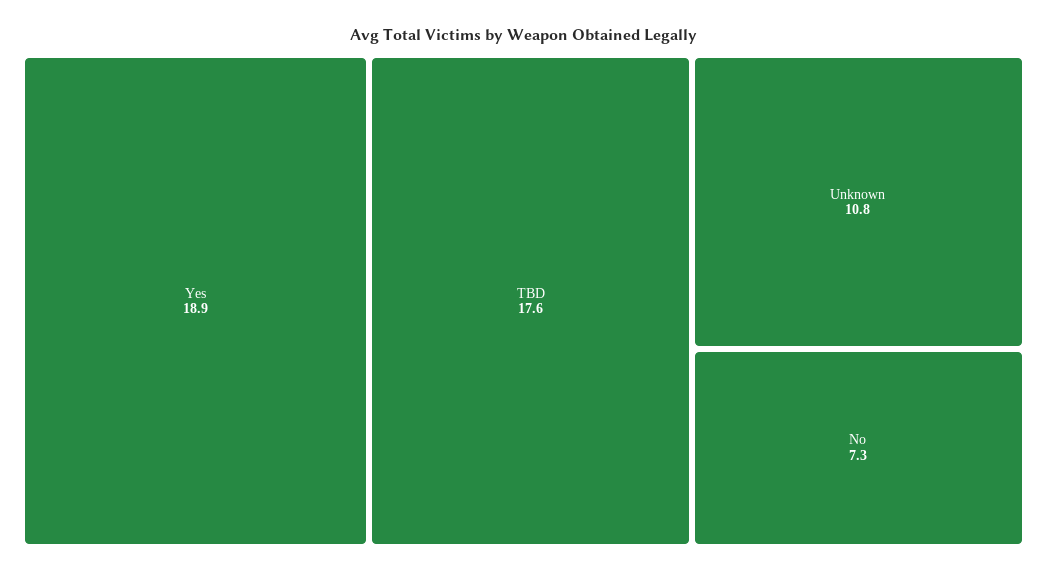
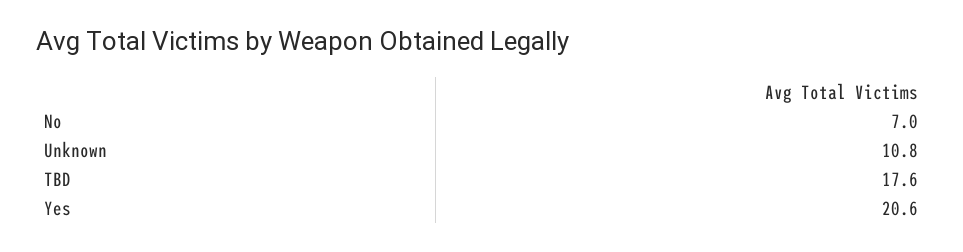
  {
-   "Yes": 18.9,
+   "Yes": 20.6,
    "TBD": 17.6,
    "Unknown": 10.8,
-   "No": 7.3
+   "No": 7
  }

